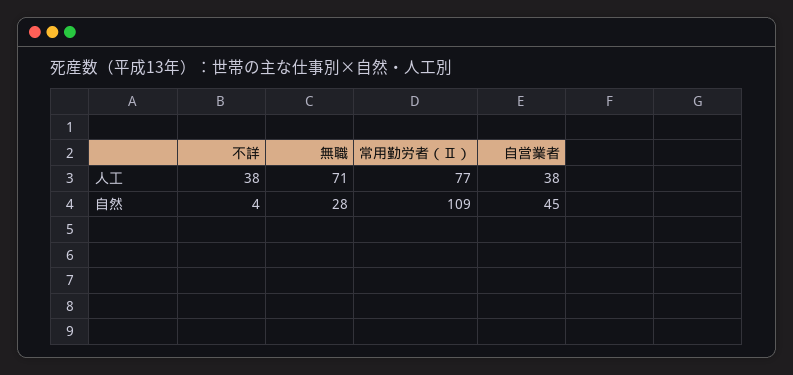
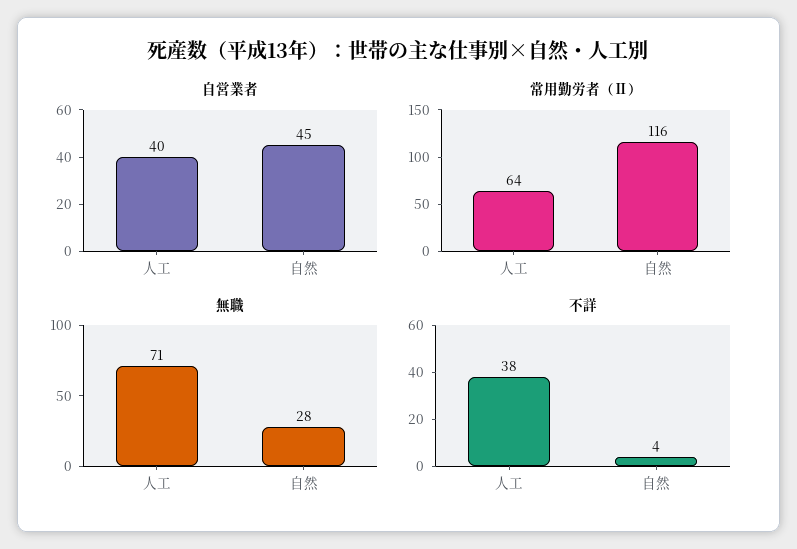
  {
    "不詳": {
      "人工": 38,
      "自然": 4
    },
    "無職": {
      "人工": 71,
      "自然": 28
    },
    "常用勤労者（Ⅱ）": {
-     "人工": 77,
+     "人工": 64,
-     "自然": 109
+     "自然": 116
    },
    "自営業者": {
-     "人工": 38,
+     "人工": 40,
      "自然": 45
    }
  }

